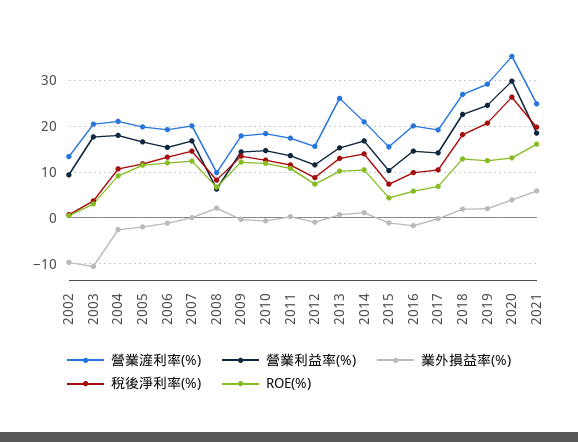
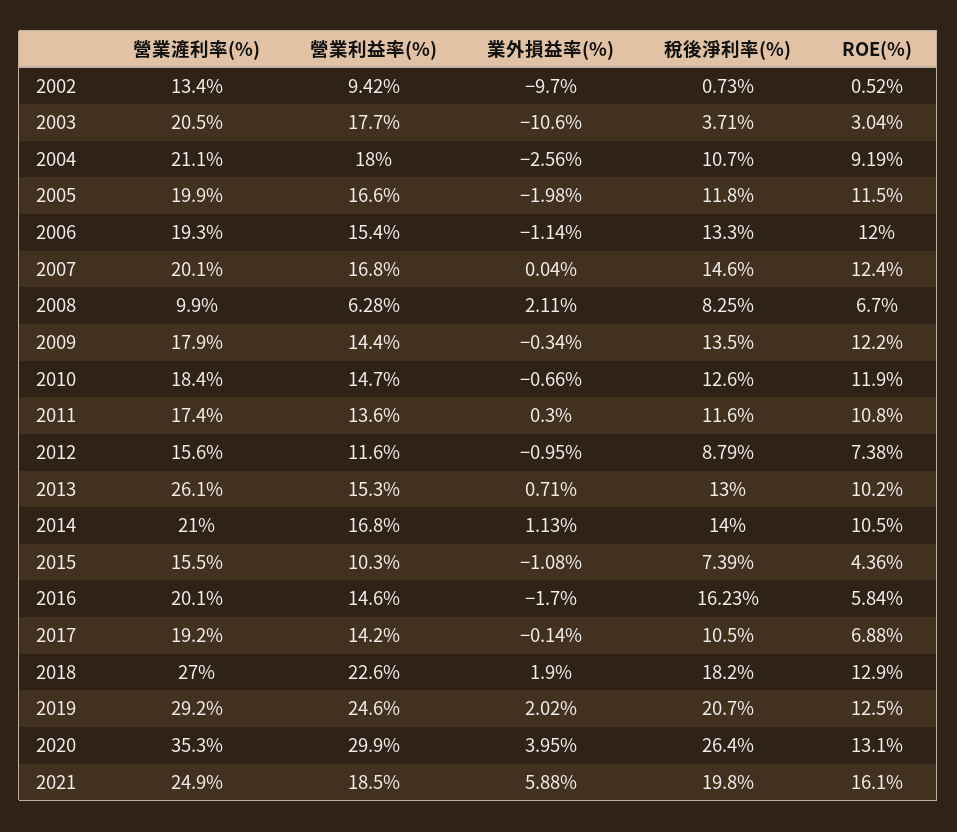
  {
    "營業滻利率(%)": {
      "2002": 13.4,
      "2003": 20.5,
      "2004": 21.1,
      "2005": 19.9,
      "2006": 19.3,
      "2007": 20.1,
      "2008": 9.9,
      "2009": 17.9,
      "2010": 18.4,
      "2011": 17.4,
      "2012": 15.6,
      "2013": 26.1,
      "2014": 21,
      "2015": 15.5,
      "2016": 20.1,
      "2017": 19.2,
      "2018": 27,
      "2019": 29.2,
      "2020": 35.3,
      "2021": 24.9
    },
    "營業利益率(%)": {
      "2002": 9.42,
      "2003": 17.7,
      "2004": 18,
      "2005": 16.6,
      "2006": 15.4,
      "2007": 16.8,
      "2008": 6.28,
      "2009": 14.4,
      "2010": 14.7,
      "2011": 13.6,
      "2012": 11.6,
      "2013": 15.3,
      "2014": 16.8,
      "2015": 10.3,
      "2016": 14.6,
      "2017": 14.2,
      "2018": 22.6,
      "2019": 24.6,
      "2020": 29.9,
      "2021": 18.5
    },
    "業外損益率(%)": {
      "2002": -9.7,
      "2003": -10.6,
      "2004": -2.56,
      "2005": -1.98,
      "2006": -1.14,
      "2007": 0.04,
      "2008": 2.11,
      "2009": -0.34,
      "2010": -0.66,
      "2011": 0.3,
      "2012": -0.95,
      "2013": 0.71,
      "2014": 1.13,
      "2015": -1.08,
      "2016": -1.7,
      "2017": -0.14,
      "2018": 1.9,
      "2019": 2.02,
      "2020": 3.95,
      "2021": 5.88
    },
    "稅後淨利率(%)": {
      "2002": 0.73,
      "2003": 3.71,
      "2004": 10.7,
      "2005": 11.8,
      "2006": 13.3,
      "2007": 14.6,
      "2008": 8.25,
      "2009": 13.5,
      "2010": 12.6,
      "2011": 11.6,
      "2012": 8.79,
      "2013": 13,
      "2014": 14,
      "2015": 7.39,
-     "2016": 10,
+     "2016": 16.23,
      "2017": 10.5,
      "2018": 18.2,
      "2019": 20.7,
      "2020": 26.4,
      "2021": 19.8
    },
    "ROE(%)": {
      "2002": 0.52,
      "2003": 3.04,
      "2004": 9.19,
      "2005": 11.5,
      "2006": 12,
      "2007": 12.4,
      "2008": 6.7,
      "2009": 12.2,
      "2010": 11.9,
      "2011": 10.8,
      "2012": 7.38,
      "2013": 10.2,
      "2014": 10.5,
      "2015": 4.36,
      "2016": 5.84,
      "2017": 6.88,
      "2018": 12.9,
      "2019": 12.5,
      "2020": 13.1,
      "2021": 16.1
    }
  }

